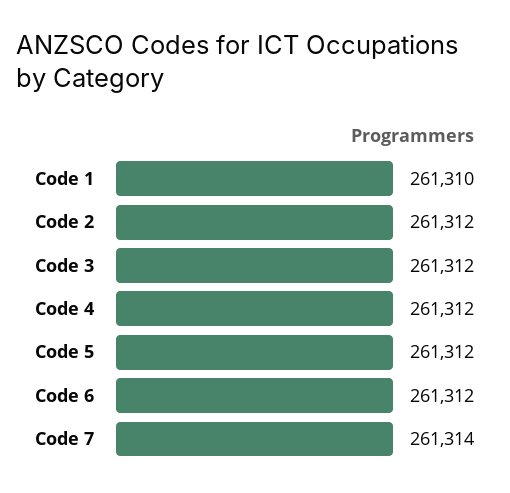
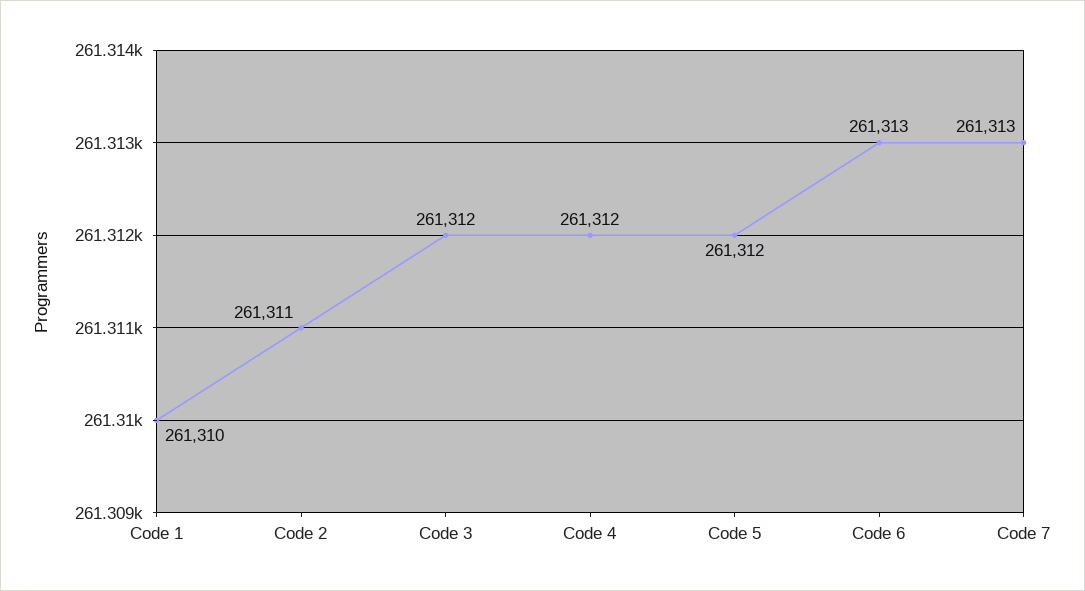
  {
    "Code 1": 261310,
-   "Code 2": 261312,
+   "Code 2": 261311,
    "Code 3": 261312,
    "Code 4": 261312,
    "Code 5": 261312,
-   "Code 6": 261312,
+   "Code 6": 261313,
-   "Code 7": 261314
+   "Code 7": 261313
  }

